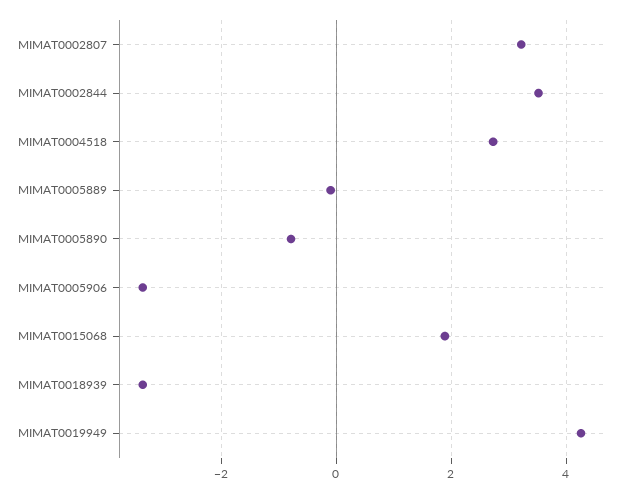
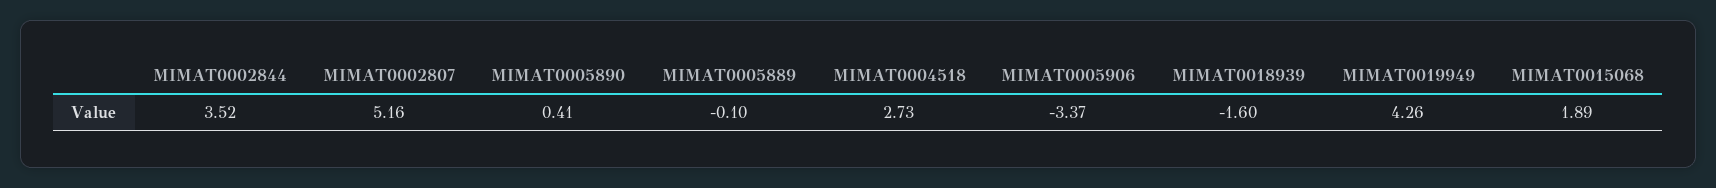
  {
-   "MIMAT0002807": 3.2,
+   "MIMAT0002807": 5.16,
    "MIMAT0002844": 3.52,
    "MIMAT0004518": 2.73,
    "MIMAT0005889": -0.1,
-   "MIMAT0005890": -0.8,
+   "MIMAT0005890": 0.41,
    "MIMAT0005906": -3.37,
    "MIMAT0015068": 1.89,
-   "MIMAT0018939": -3.4,
+   "MIMAT0018939": -1.6,
    "MIMAT0019949": 4.26
  }

